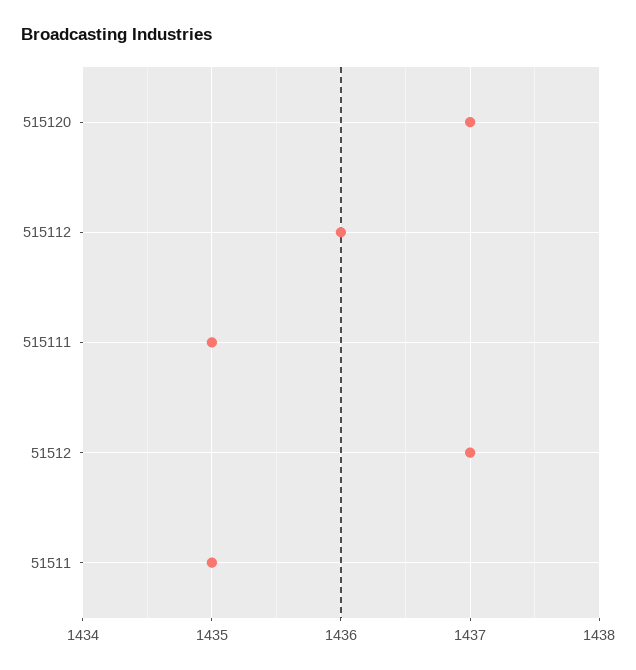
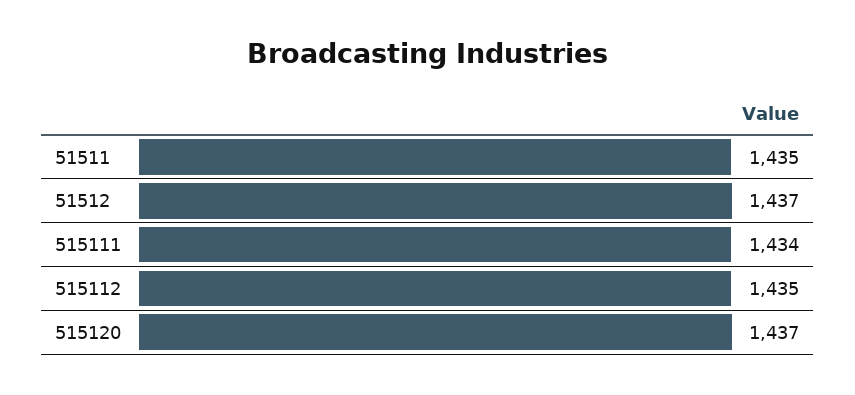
  {
    "515120": 1437,
-   "515112": 1436,
+   "515112": 1435,
-   "515111": 1435,
+   "515111": 1434,
    "51512": 1437,
    "51511": 1435
  }

